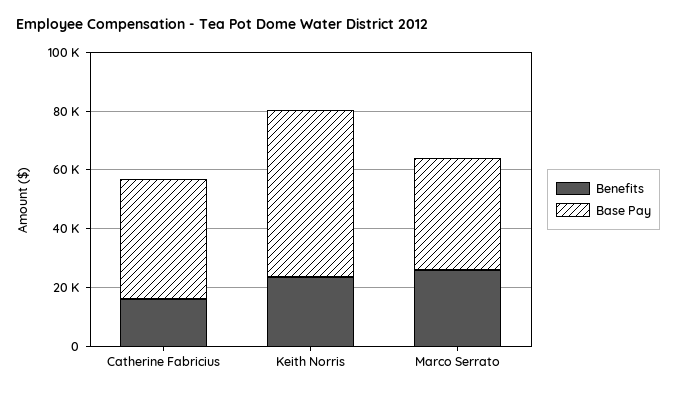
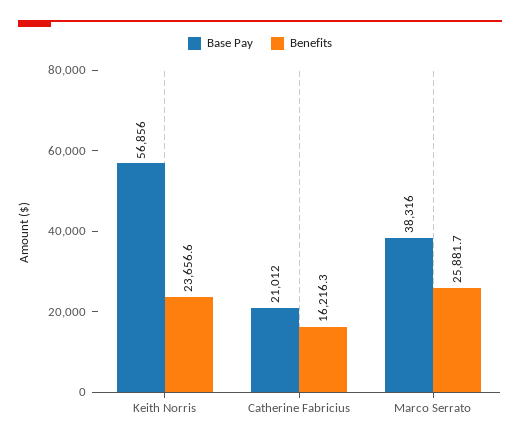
  {
    "Benefits": {
      "Catherine Fabricius": 16216.3,
      "Keith Norris": 23656.6,
      "Marco Serrato": 25881.7
    },
    "Base Pay": {
-     "Catherine Fabricius": 40000,
+     "Catherine Fabricius": 21012,
      "Keith Norris": 56856,
      "Marco Serrato": 38316
    }
  }

